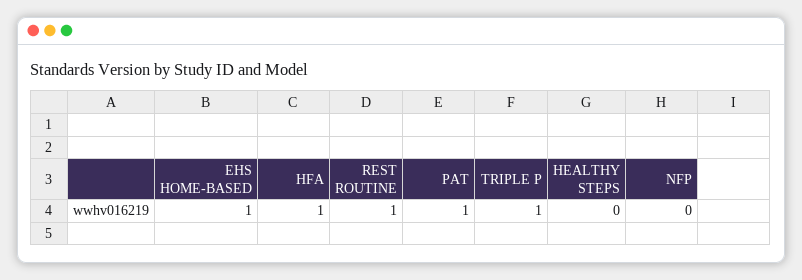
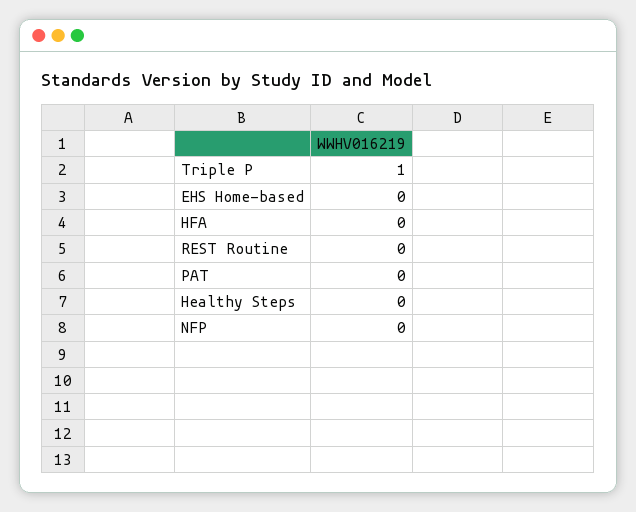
  {
-   "EHS HOME-BASED": 1,
+   "EHS HOME-BASED": 0,
-   "HFA": 1,
+   "HFA": 0,
-   "REST ROUTINE": 1,
+   "REST ROUTINE": 0,
-   "PAT": 1,
+   "PAT": 0,
    "TRIPLE P": 1,
    "HEALTHY STEPS": 0,
    "NFP": 0
  }

